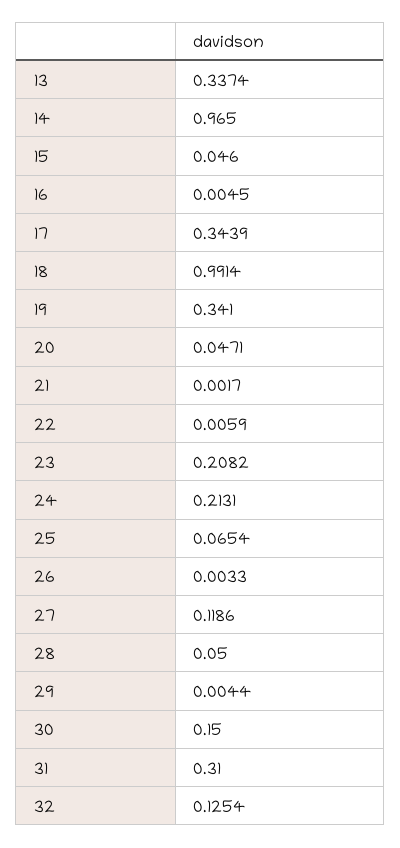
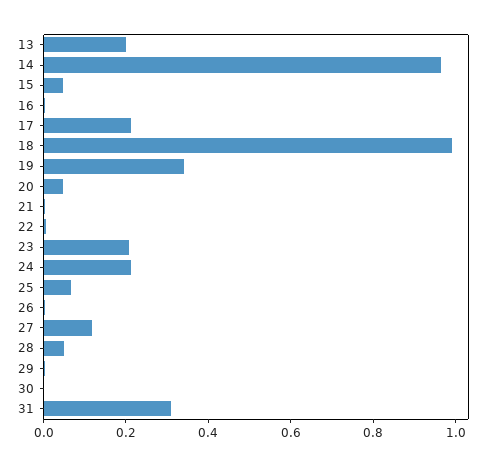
  {
-   "13": 0.3374,
+   "13": 0.2,
    "14": 0.965,
    "15": 0.046,
    "16": 0.0045,
-   "17": 0.3439,
+   "17": 0.2,
    "18": 0.9914,
    "19": 0.341,
    "20": 0.0471,
    "21": 0.0017,
    "22": 0.0059,
    "23": 0.2082,
    "24": 0.2131,
    "25": 0.0654,
    "26": 0.0033,
    "27": 0.1186,
    "28": 0.05,
    "29": 0.0044,
-   "30": 0.15,
+   "30": 0,
-   "31": 0.31,
+   "31": 0.31
-   "32": 0.1254
  }

